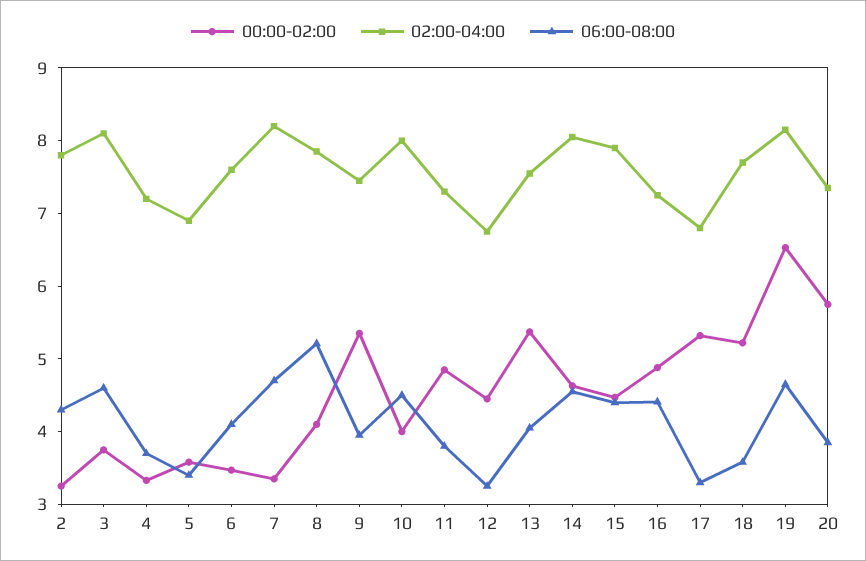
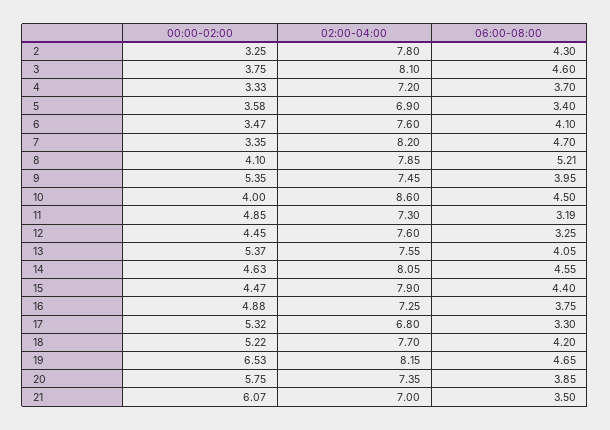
  {
    "00:00-02:00": {
      "2": 3.25,
      "3": 3.75,
      "4": 3.33,
      "5": 3.58,
      "6": 3.47,
      "7": 3.35,
      "8": 4.1,
      "9": 5.35,
      "10": 4,
      "11": 4.85,
      "12": 4.45,
      "13": 5.37,
      "14": 4.63,
      "15": 4.47,
      "16": 4.88,
      "17": 5.32,
      "18": 5.22,
      "19": 6.53,
-     "20": 5.75
+     "20": 5.75,
+     "21": 6.07
    },
    "02:00-04:00": {
      "2": 7.8,
      "3": 8.1,
      "4": 7.2,
      "5": 6.9,
      "6": 7.6,
      "7": 8.2,
      "8": 7.85,
      "9": 7.45,
-     "10": 8,
+     "10": 8.6,
      "11": 7.3,
-     "12": 6.8,
+     "12": 7.6,
      "13": 7.55,
      "14": 8.05,
      "15": 7.9,
      "16": 7.25,
      "17": 6.8,
      "18": 7.7,
      "19": 8.15,
-     "20": 7.35
+     "20": 7.35,
+     "21": 7
    },
    "06:00-08:00": {
      "2": 4.3,
      "3": 4.6,
      "4": 3.7,
      "5": 3.4,
      "6": 4.1,
      "7": 4.7,
      "8": 5.21,
      "9": 3.95,
      "10": 4.5,
-     "11": 3.8,
+     "11": 3.19,
      "12": 3.25,
      "13": 4.05,
      "14": 4.55,
      "15": 4.4,
-     "16": 4.4,
+     "16": 3.75,
      "17": 3.3,
-     "18": 3.6,
+     "18": 4.2,
      "19": 4.65,
-     "20": 3.85
+     "20": 3.85,
+     "21": 3.5
    }
  }

